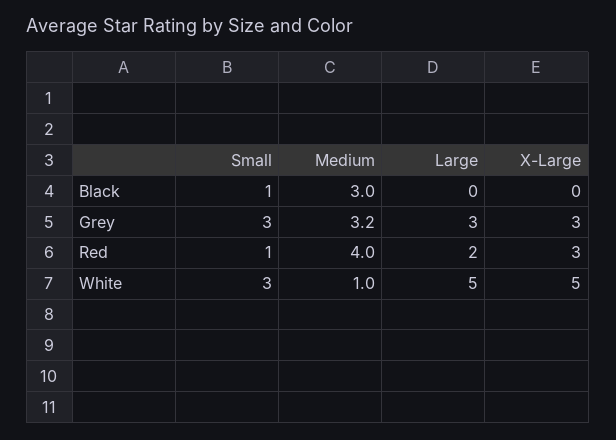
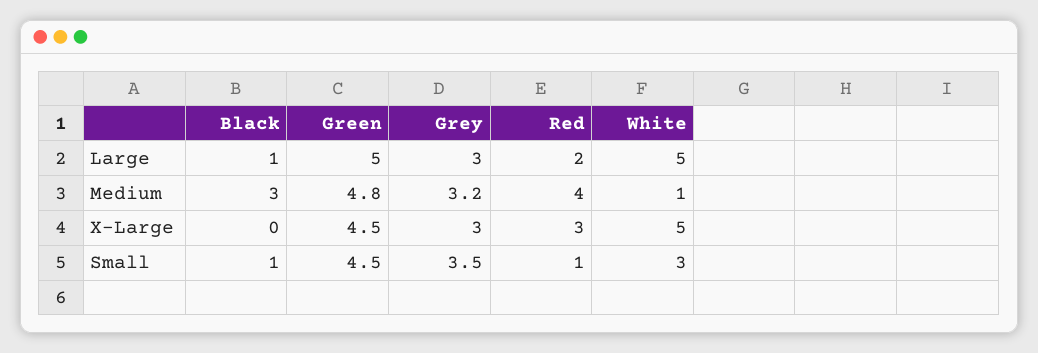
  {
    "Small": {
      "Black": 1,
-     "Grey": 3,
+     "Grey": 3.5,
      "Red": 1,
-     "White": 3
+     "White": 3,
+     "Green": 4.5
    },
    "Medium": {
      "Black": 3,
      "Grey": 3.2,
      "Red": 4,
-     "White": 1
+     "White": 1,
+     "Green": 4.8
    },
    "Large": {
-     "Black": 0,
+     "Black": 1,
      "Grey": 3,
      "Red": 2,
-     "White": 5
+     "White": 5,
+     "Green": 5
    },
    "X-Large": {
      "Black": 0,
      "Grey": 3,
      "Red": 3,
-     "White": 5
+     "White": 5,
+     "Green": 4.5
    }
  }

